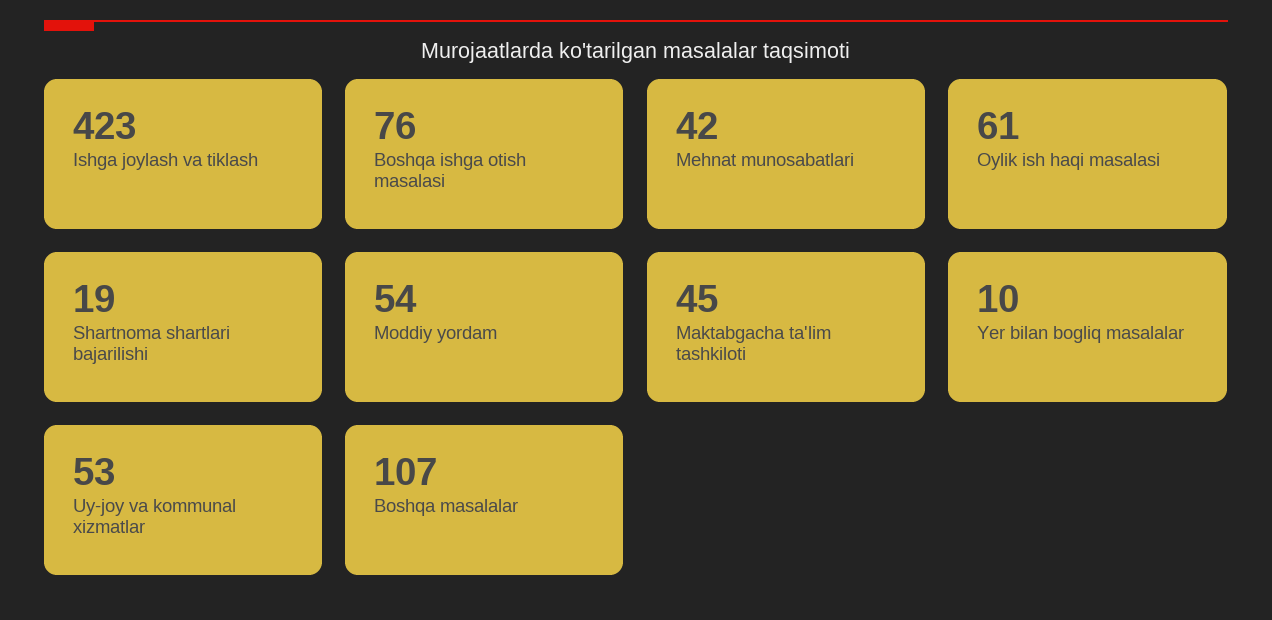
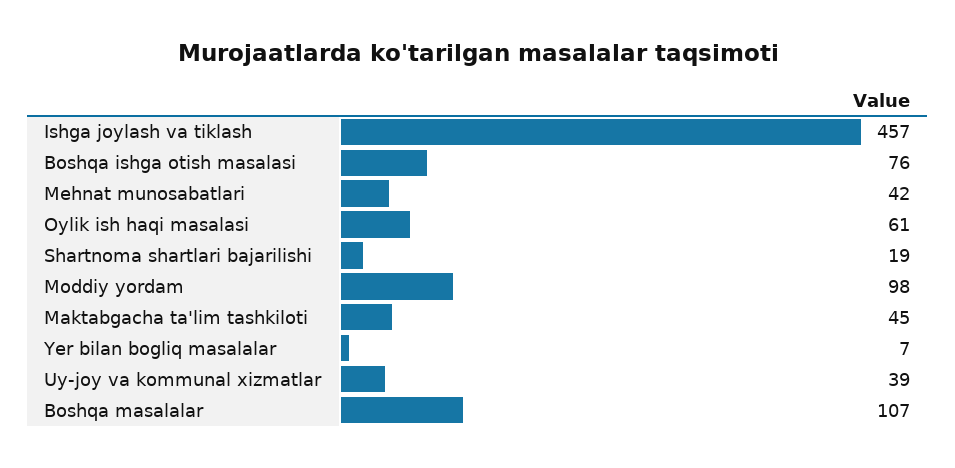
  {
-   "Ishga joylash va tiklash": 423,
+   "Ishga joylash va tiklash": 457,
    "Boshqa ishga otish masalasi": 76,
    "Mehnat munosabatlari": 42,
    "Oylik ish haqi masalasi": 61,
    "Shartnoma shartlari bajarilishi": 19,
-   "Moddiy yordam": 54,
+   "Moddiy yordam": 98,
    "Maktabgacha ta'lim tashkiloti": 45,
-   "Yer bilan bogliq masalalar": 10,
+   "Yer bilan bogliq masalalar": 7,
-   "Uy-joy va kommunal xizmatlar": 53,
+   "Uy-joy va kommunal xizmatlar": 39,
    "Boshqa masalalar": 107
  }

